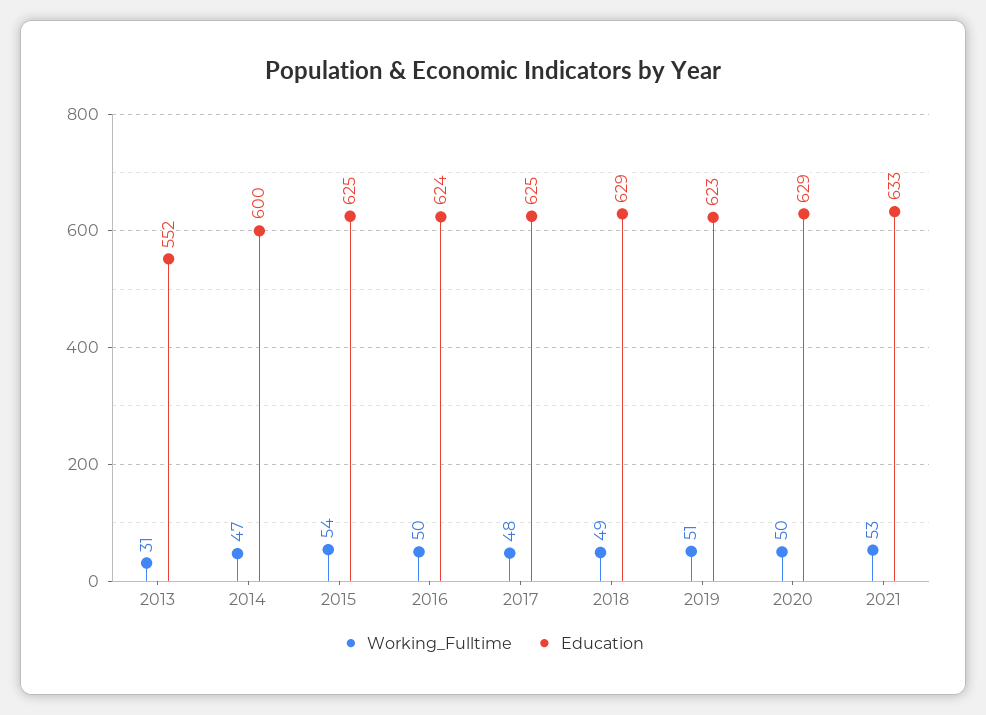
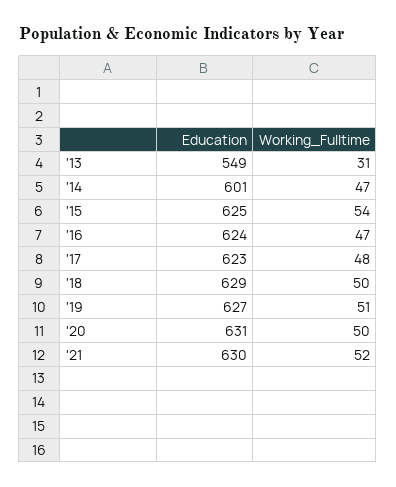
  {
    "Working_Fulltime": {
      "2013": 31,
      "2014": 47,
      "2015": 54,
-     "2016": 50,
+     "2016": 47,
      "2017": 48,
-     "2018": 49,
+     "2018": 50,
      "2019": 51,
      "2020": 50,
-     "2021": 53
+     "2021": 52
    },
    "Education": {
-     "2013": 552,
+     "2013": 549,
-     "2014": 600,
+     "2014": 601,
      "2015": 625,
      "2016": 624,
-     "2017": 625,
+     "2017": 623,
      "2018": 629,
-     "2019": 623,
+     "2019": 627,
-     "2020": 629,
+     "2020": 631,
-     "2021": 633
+     "2021": 630
    }
  }

